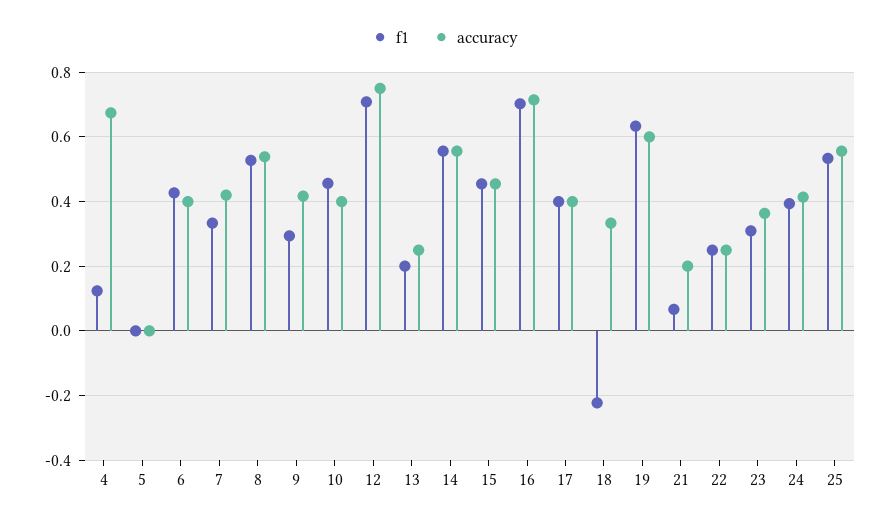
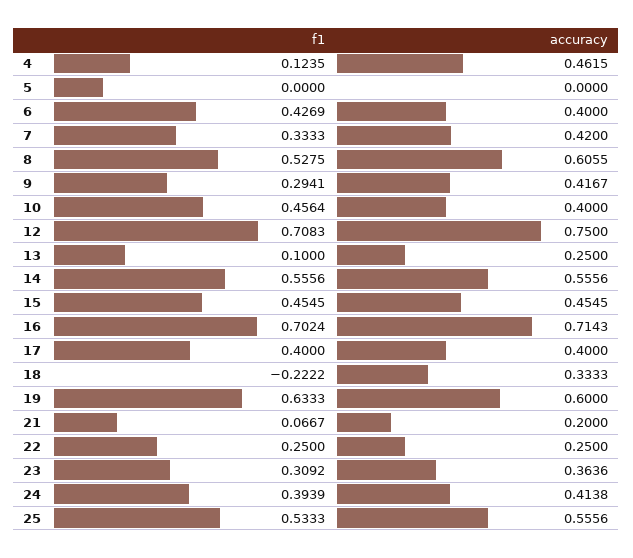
  {
    "f1": {
      "4": 0.1235,
      "5": 0,
      "6": 0.4269,
      "7": 0.3333,
      "8": 0.5275,
      "9": 0.2941,
      "10": 0.4564,
      "12": 0.7083,
-     "13": 0.2,
+     "13": 0.1,
      "14": 0.5556,
      "15": 0.4545,
      "16": 0.7024,
      "17": 0.4,
      "18": -0.2222,
      "19": 0.6333,
      "21": 0.0667,
      "22": 0.25,
      "23": 0.3092,
      "24": 0.3939,
      "25": 0.5333
    },
    "accuracy": {
-     "4": 0.68,
+     "4": 0.4615,
      "5": 0,
      "6": 0.4,
      "7": 0.42,
-     "8": 0.54,
+     "8": 0.6055,
      "9": 0.4167,
      "10": 0.4,
      "12": 0.75,
      "13": 0.25,
      "14": 0.5556,
      "15": 0.4545,
      "16": 0.7143,
      "17": 0.4,
      "18": 0.3333,
      "19": 0.6,
      "21": 0.2,
      "22": 0.25,
      "23": 0.3636,
      "24": 0.4138,
      "25": 0.5556
    }
  }

